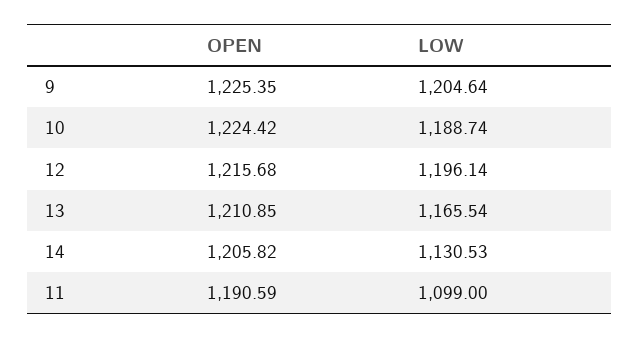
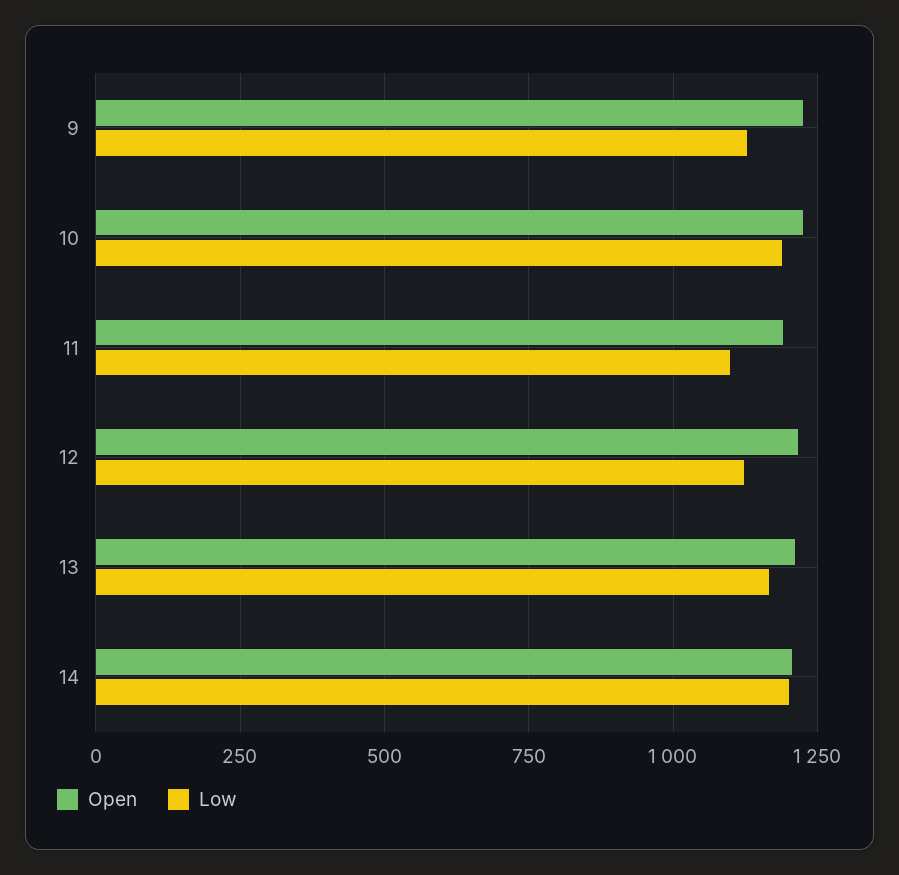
  {
    "OPEN": {
      "9": 1225.35,
      "10": 1224.42,
      "12": 1215.68,
      "13": 1210.85,
      "14": 1205.82,
      "11": 1190.59
    },
    "LOW": {
-     "9": 1204.64,
+     "9": 1125,
      "10": 1188.74,
-     "12": 1196.14,
+     "12": 1125,
      "13": 1165.54,
-     "14": 1130.53,
+     "14": 1200,
      "11": 1099
    }
  }

